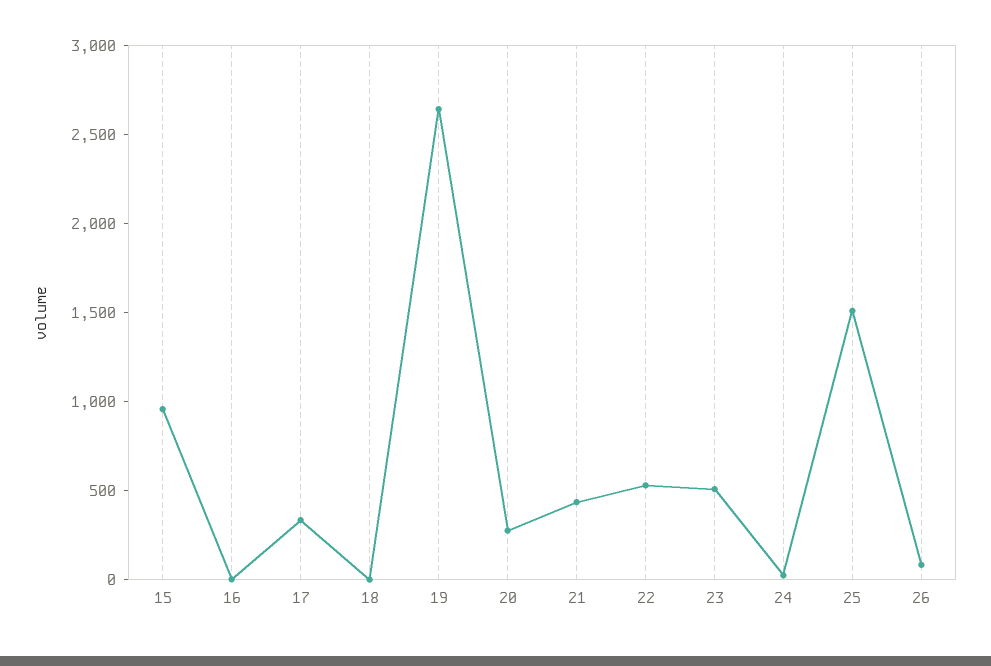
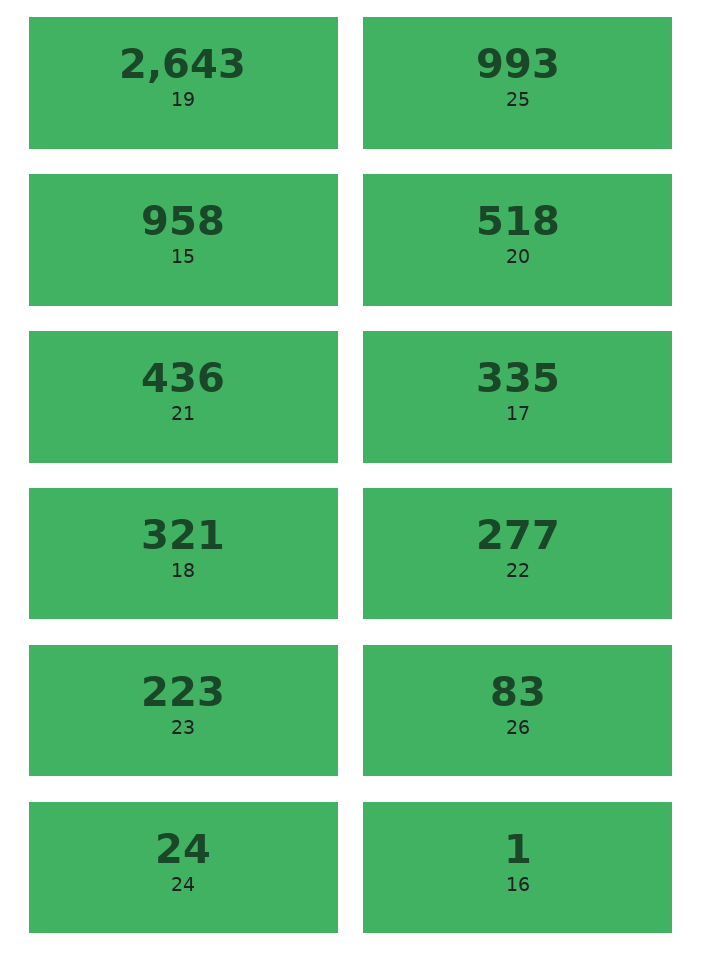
  {
    "15": 958,
    "16": 1,
    "17": 335,
-   "18": 0,
+   "18": 321,
    "19": 2643,
-   "20": 300,
+   "20": 518,
    "21": 436,
-   "22": 500,
+   "22": 277,
-   "23": 500,
+   "23": 223,
    "24": 24,
-   "25": 1500,
+   "25": 993,
    "26": 83
  }

